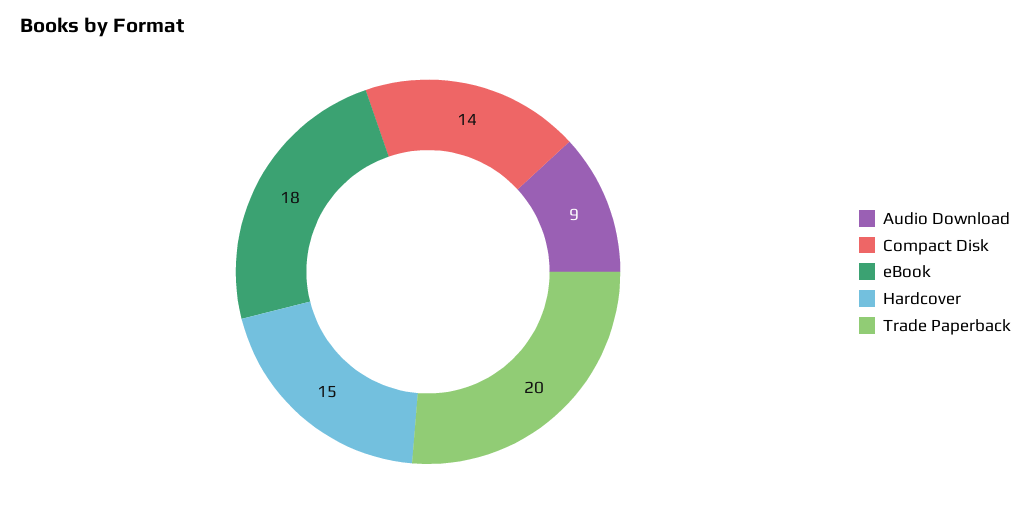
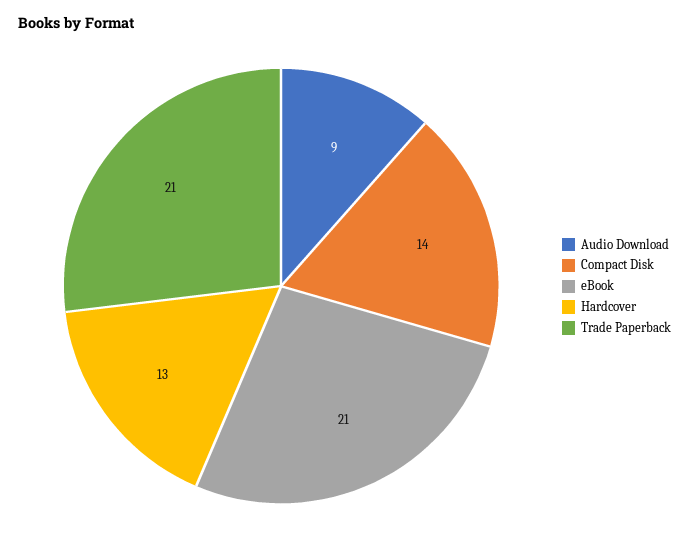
  {
    "Audio Download": 9,
    "Compact Disk": 14,
-   "eBook": 18,
+   "eBook": 21,
-   "Hardcover": 15,
+   "Hardcover": 13,
-   "Trade Paperback": 20
+   "Trade Paperback": 21
  }

